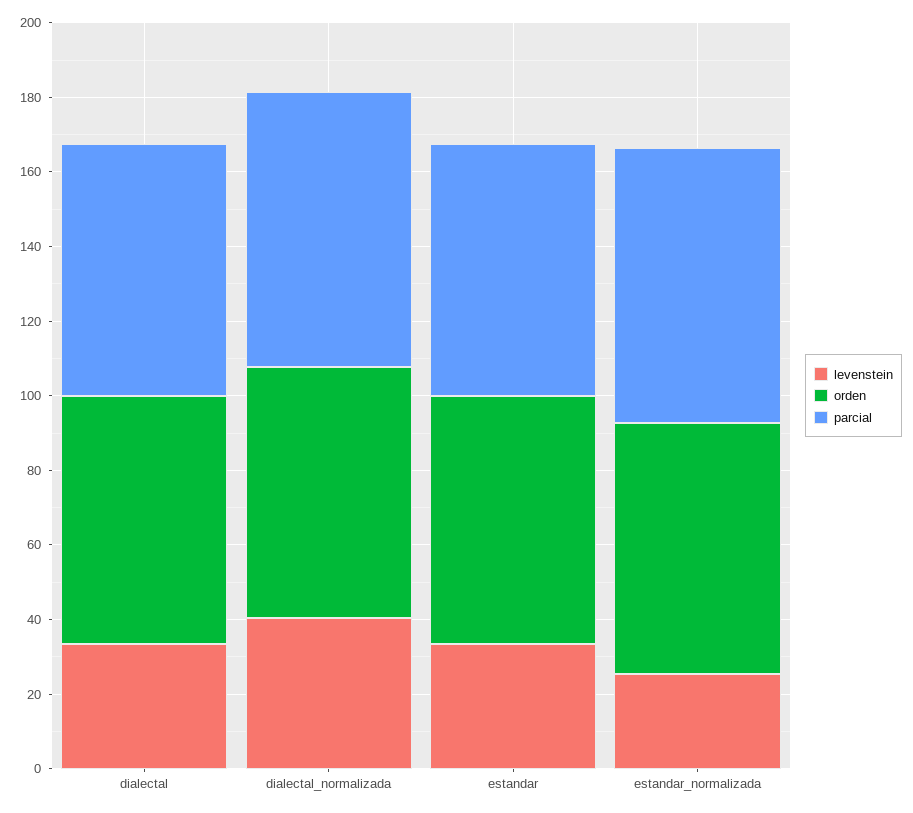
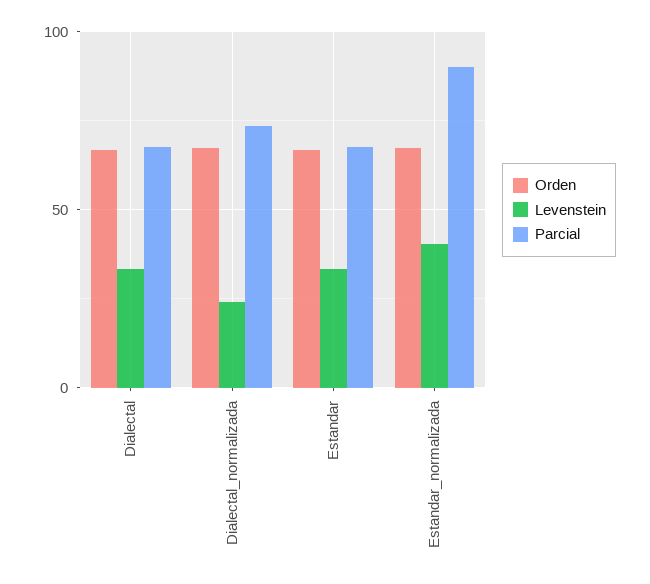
  {
    "levenstein": {
      "dialectal": 35,
-     "dialectal_normalizada": 40,
+     "dialectal_normalizada": 25,
      "estandar": 35,
-     "estandar_normalizada": 25
+     "estandar_normalizada": 40
    },
    "orden": {
      "dialectal": 65,
      "dialectal_normalizada": 65,
      "estandar": 65,
      "estandar_normalizada": 65
    },
    "parcial": {
      "dialectal": 70,
      "dialectal_normalizada": 75,
      "estandar": 70,
-     "estandar_normalizada": 75
+     "estandar_normalizada": 90
    }
  }

